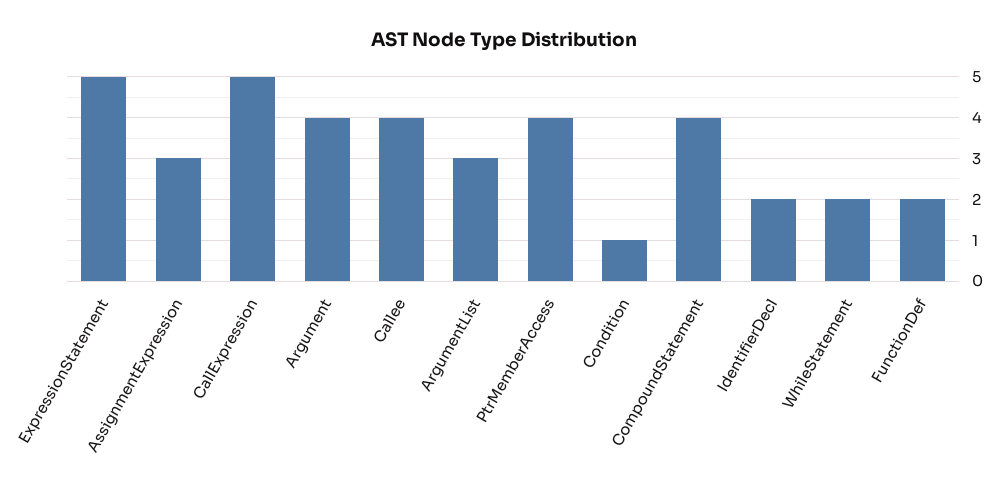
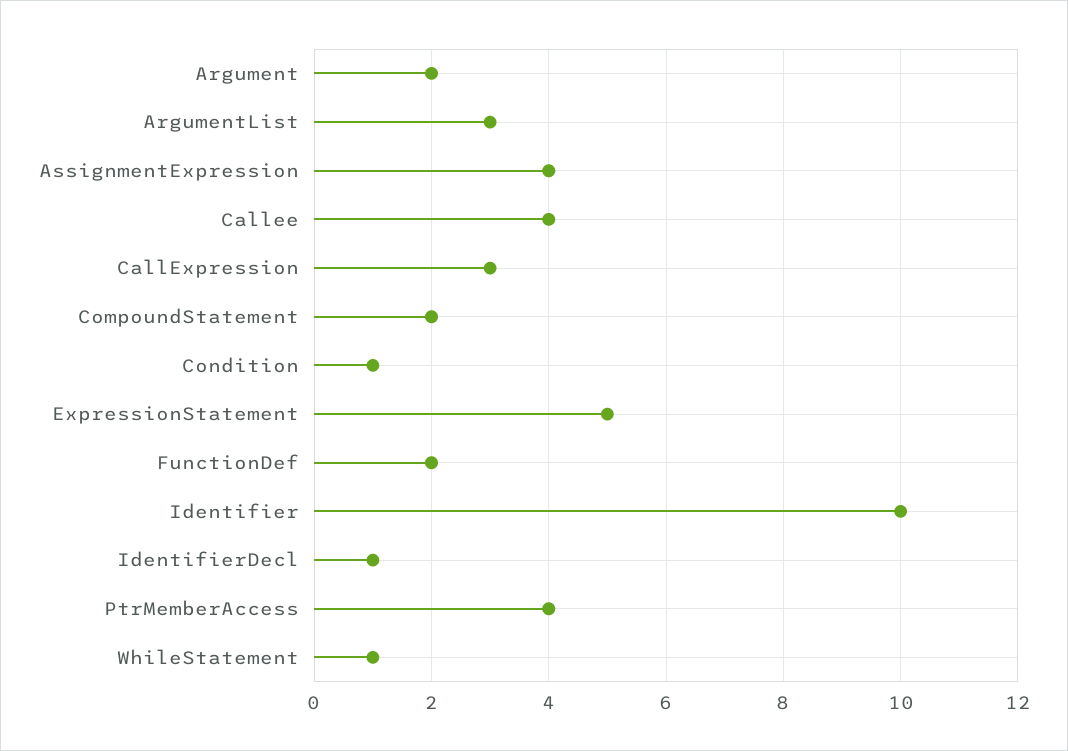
  {
    "ExpressionStatement": 5,
-   "AssignmentExpression": 3,
+   "AssignmentExpression": 4,
-   "CallExpression": 5,
+   "CallExpression": 3,
-   "Argument": 4,
+   "Argument": 2,
    "Callee": 4,
    "ArgumentList": 3,
    "PtrMemberAccess": 4,
    "Condition": 1,
-   "CompoundStatement": 4,
+   "CompoundStatement": 2,
-   "IdentifierDecl": 2,
+   "IdentifierDecl": 1,
-   "WhileStatement": 2,
+   "WhileStatement": 1,
-   "FunctionDef": 2
+   "FunctionDef": 2,
+   "Identifier": 10
  }

